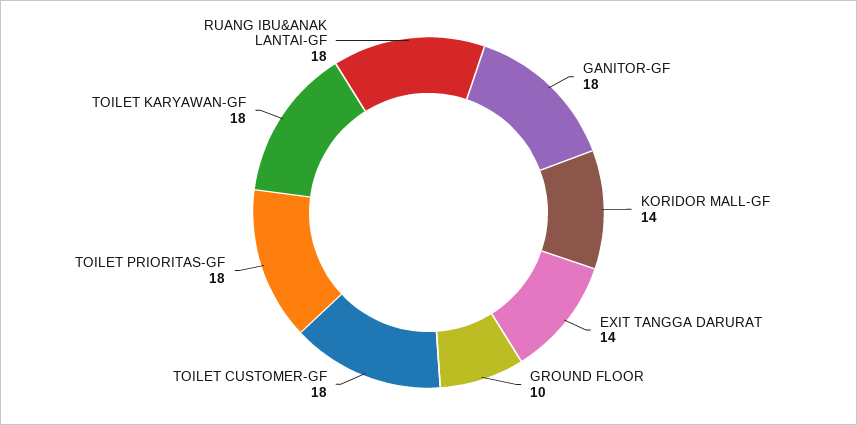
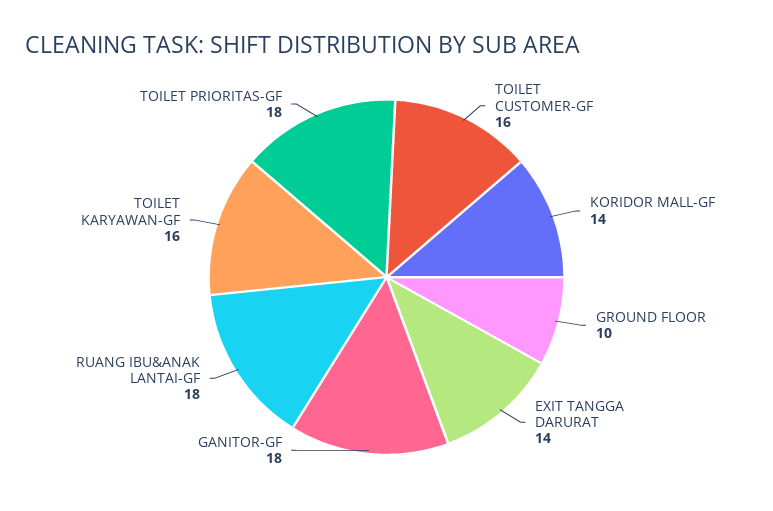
  {
    "GANITOR-GF": 18,
    "KORIDOR MALL-GF": 14,
    "EXIT TANGGA DARURAT": 14,
    "GROUND FLOOR": 10,
-   "TOILET CUSTOMER-GF": 18,
+   "TOILET CUSTOMER-GF": 16,
    "TOILET PRIORITAS-GF": 18,
-   "TOILET KARYAWAN-GF": 18,
+   "TOILET KARYAWAN-GF": 16,
    "RUANG IBU&ANAK LANTAI-GF": 18
  }

